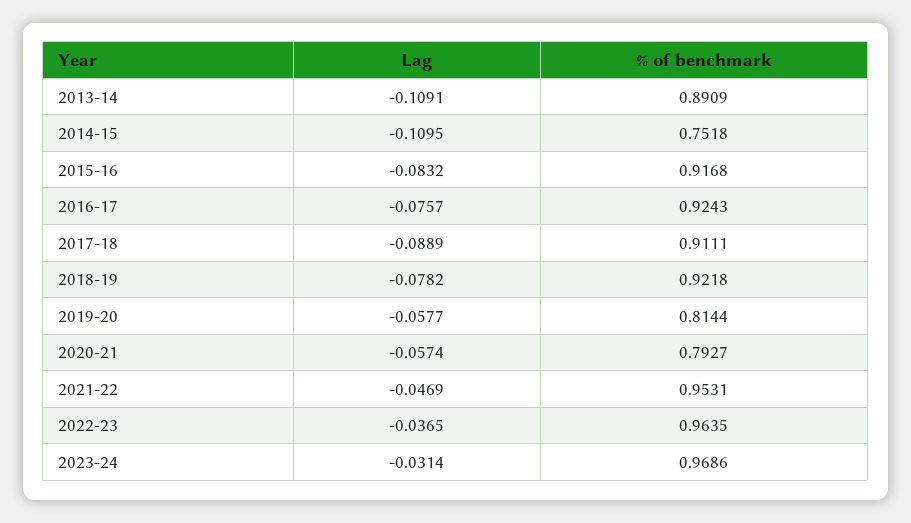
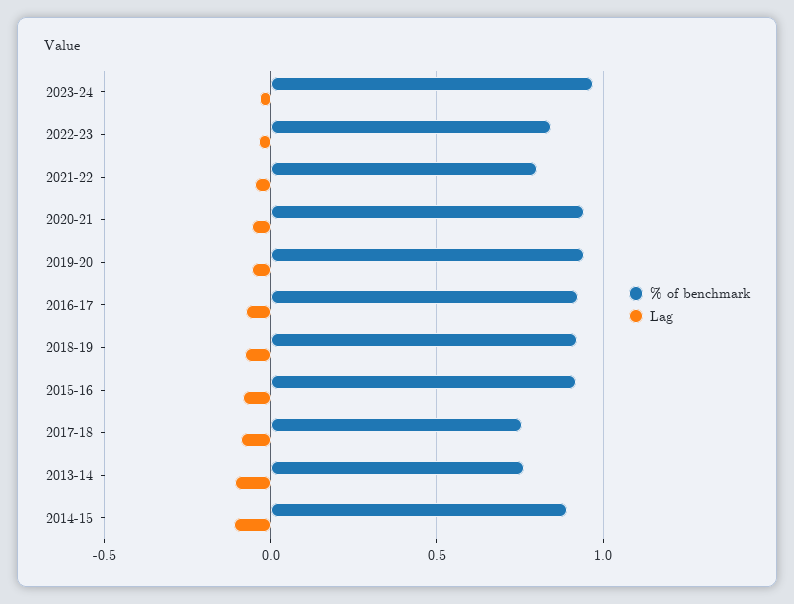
  {
    "Lag": {
      "2013-14": -0.1091,
      "2014-15": -0.1095,
      "2015-16": -0.0832,
      "2016-17": -0.0757,
      "2017-18": -0.0889,
      "2018-19": -0.0782,
      "2019-20": -0.0577,
      "2020-21": -0.0574,
      "2021-22": -0.0469,
      "2022-23": -0.0365,
      "2023-24": -0.0314
    },
    "% of benchmark": {
-     "2013-14": 0.8909,
+     "2013-14": 0.75,
-     "2014-15": 0.7518,
+     "2014-15": 0.9,
      "2015-16": 0.9168,
      "2016-17": 0.9243,
-     "2017-18": 0.9111,
+     "2017-18": 0.75,
      "2018-19": 0.9218,
-     "2019-20": 0.8144,
+     "2019-20": 0.95,
-     "2020-21": 0.7927,
+     "2020-21": 0.95,
-     "2021-22": 0.9531,
+     "2021-22": 0.8,
-     "2022-23": 0.9635,
+     "2022-23": 0.85,
      "2023-24": 0.9686
    }
  }

